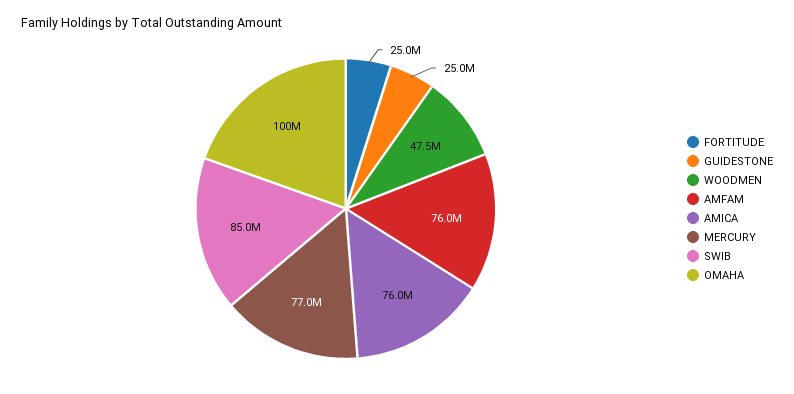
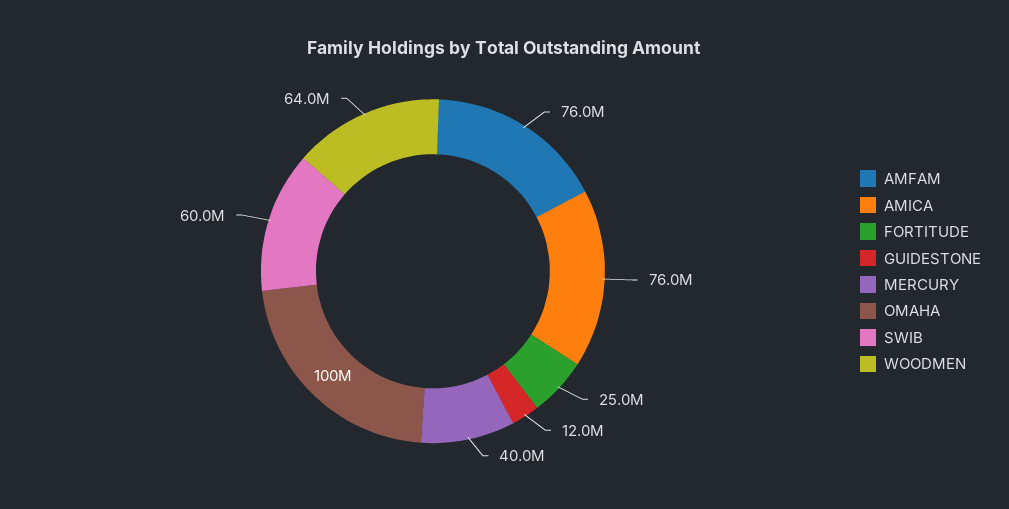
  {
    "FORTITUDE": 25000000,
-   "GUIDESTONE": 25000000,
+   "GUIDESTONE": 12000000,
-   "WOODMEN": 47500000,
+   "WOODMEN": 64000000,
    "AMFAM": 76000000,
    "AMICA": 76000000,
-   "MERCURY": 77000000,
+   "MERCURY": 40000000,
-   "SWIB": 85000000,
+   "SWIB": 60000000,
    "OMAHA": 100000000
  }

